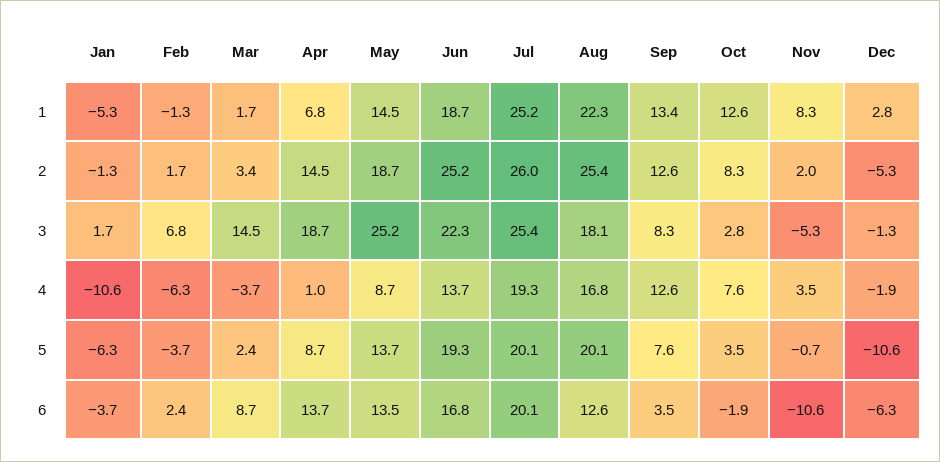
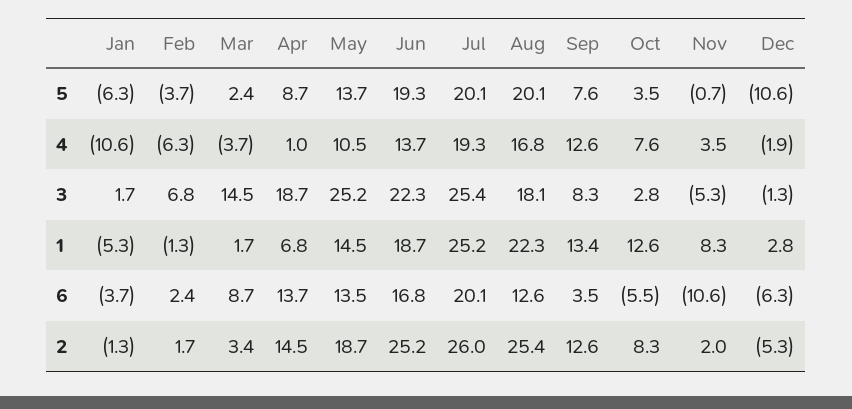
  {
    "Jan": {
      "1": -5.3,
      "2": -1.3,
      "3": 1.7,
      "4": -10.6,
      "5": -6.3,
      "6": -3.7
    },
    "Feb": {
      "1": -1.3,
      "2": 1.7,
      "3": 6.8,
      "4": -6.3,
      "5": -3.7,
      "6": 2.4
    },
    "Mar": {
      "1": 1.7,
      "2": 3.4,
      "3": 14.5,
      "4": -3.7,
      "5": 2.4,
      "6": 8.7
    },
    "Apr": {
      "1": 6.8,
      "2": 14.5,
      "3": 18.7,
      "4": 1,
      "5": 8.7,
      "6": 13.7
    },
    "May": {
      "1": 14.5,
      "2": 18.7,
      "3": 25.2,
-     "4": 8.7,
+     "4": 10.5,
      "5": 13.7,
      "6": 13.5
    },
    "Jun": {
      "1": 18.7,
      "2": 25.2,
      "3": 22.3,
      "4": 13.7,
      "5": 19.3,
      "6": 16.8
    },
    "Jul": {
      "1": 25.2,
      "2": 26,
      "3": 25.4,
      "4": 19.3,
      "5": 20.1,
      "6": 20.1
    },
    "Aug": {
      "1": 22.3,
      "2": 25.4,
      "3": 18.1,
      "4": 16.8,
      "5": 20.1,
      "6": 12.6
    },
    "Sep": {
      "1": 13.4,
      "2": 12.6,
      "3": 8.3,
      "4": 12.6,
      "5": 7.6,
      "6": 3.5
    },
    "Oct": {
      "1": 12.6,
      "2": 8.3,
      "3": 2.8,
      "4": 7.6,
      "5": 3.5,
-     "6": -1.9
+     "6": -5.5
    },
    "Nov": {
      "1": 8.3,
      "2": 2,
      "3": -5.3,
      "4": 3.5,
      "5": -0.7,
      "6": -10.6
    },
    "Dec": {
      "1": 2.8,
      "2": -5.3,
      "3": -1.3,
      "4": -1.9,
      "5": -10.6,
      "6": -6.3
    }
  }

